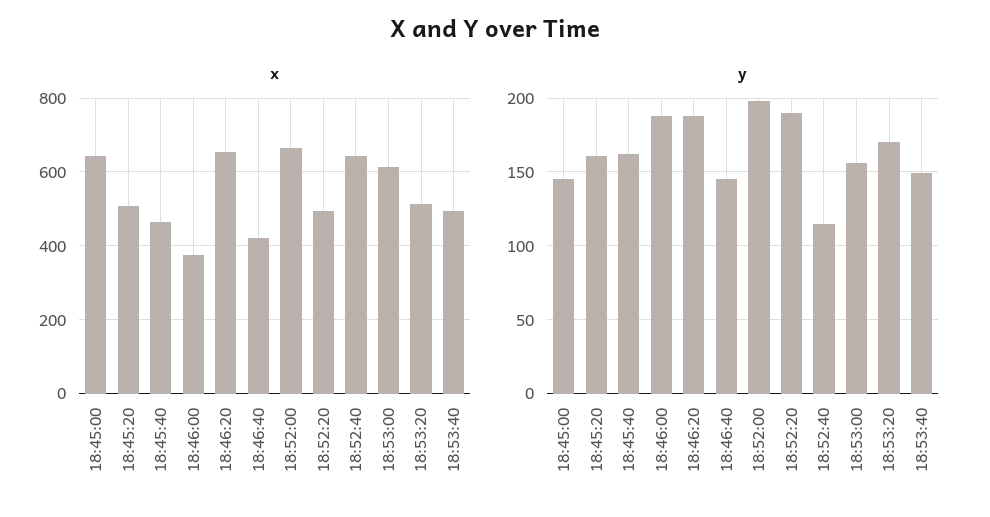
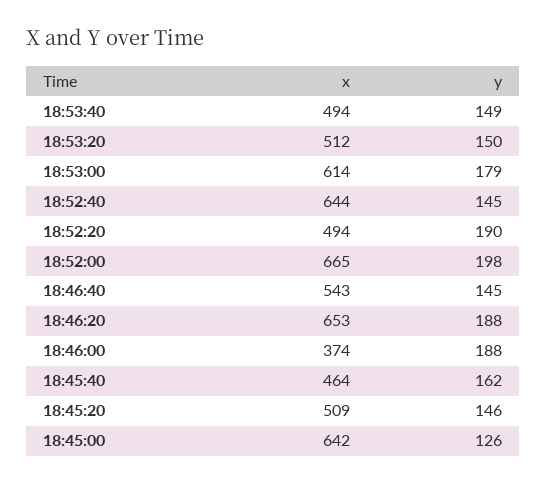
  {
    "x": {
      "18:45:00": 642,
      "18:45:20": 509,
      "18:45:40": 464,
      "18:46:00": 374,
      "18:46:20": 653,
-     "18:46:40": 420,
+     "18:46:40": 543,
      "18:52:00": 665,
      "18:52:20": 494,
      "18:52:40": 644,
      "18:53:00": 614,
      "18:53:20": 512,
      "18:53:40": 494
    },
    "y": {
-     "18:45:00": 145,
+     "18:45:00": 126,
-     "18:45:20": 160,
+     "18:45:20": 146,
      "18:45:40": 162,
      "18:46:00": 188,
      "18:46:20": 188,
      "18:46:40": 145,
      "18:52:00": 198,
      "18:52:20": 190,
-     "18:52:40": 115,
+     "18:52:40": 145,
-     "18:53:00": 155,
+     "18:53:00": 179,
-     "18:53:20": 170,
+     "18:53:20": 150,
      "18:53:40": 149
    }
  }

